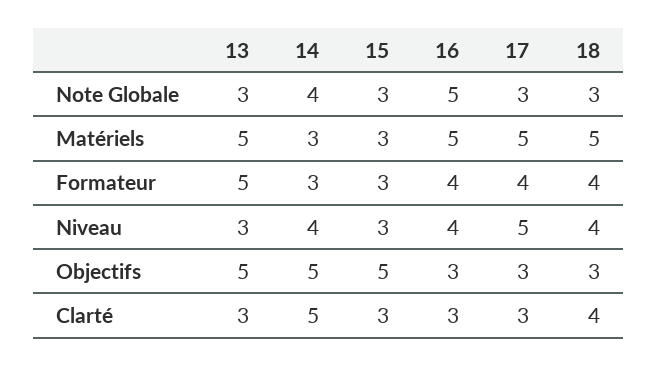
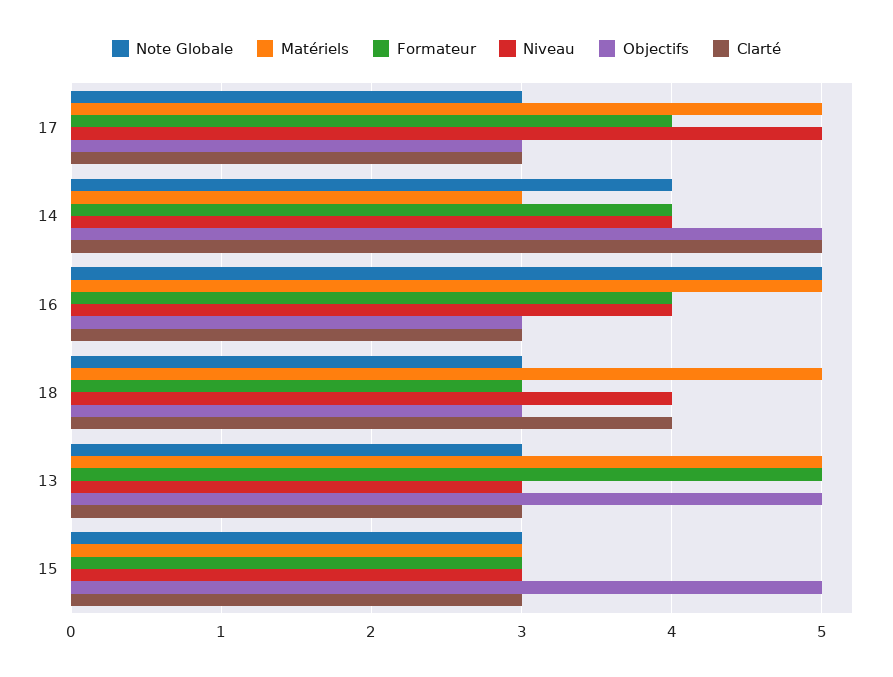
  {
    "Note Globale": {
      "13": 3,
      "14": 4,
      "15": 3,
      "16": 5,
      "17": 3,
      "18": 3
    },
    "Matériels": {
      "13": 5,
      "14": 3,
      "15": 3,
      "16": 5,
      "17": 5,
      "18": 5
    },
    "Formateur": {
      "13": 5,
-     "14": 3,
+     "14": 4,
      "15": 3,
      "16": 4,
      "17": 4,
-     "18": 4
+     "18": 3
    },
    "Niveau": {
      "13": 3,
      "14": 4,
      "15": 3,
      "16": 4,
      "17": 5,
      "18": 4
    },
    "Objectifs": {
      "13": 5,
      "14": 5,
      "15": 5,
      "16": 3,
      "17": 3,
      "18": 3
    },
    "Clarté": {
      "13": 3,
      "14": 5,
      "15": 3,
      "16": 3,
      "17": 3,
      "18": 4
    }
  }

